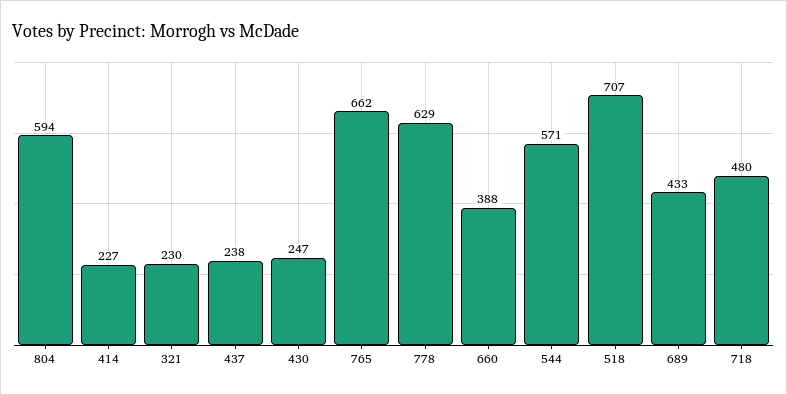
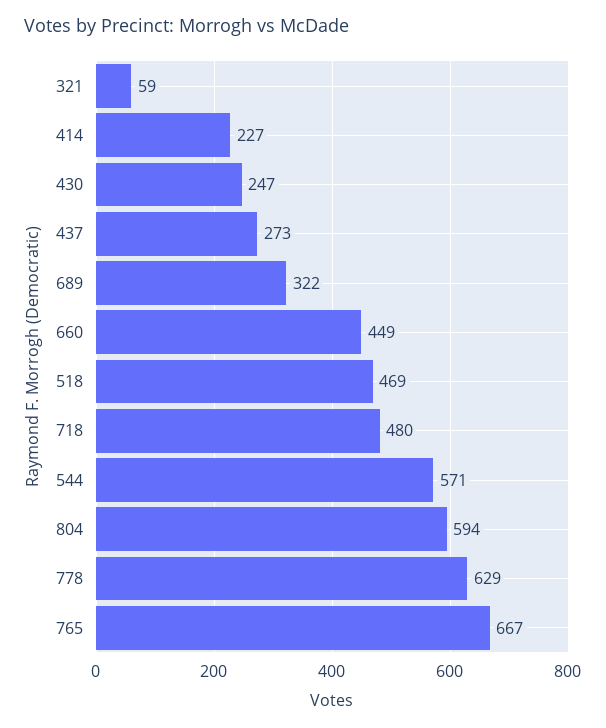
  {
    "804": 594,
    "414": 227,
-   "321": 230,
+   "321": 59,
-   "437": 238,
+   "437": 273,
    "430": 247,
-   "765": 662,
+   "765": 667,
    "778": 629,
-   "660": 388,
+   "660": 449,
    "544": 571,
-   "518": 707,
+   "518": 469,
-   "689": 433,
+   "689": 322,
    "718": 480
  }

